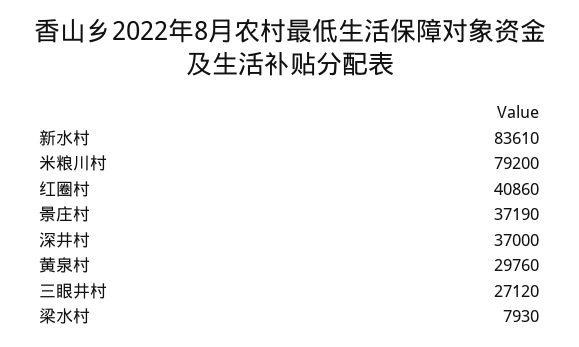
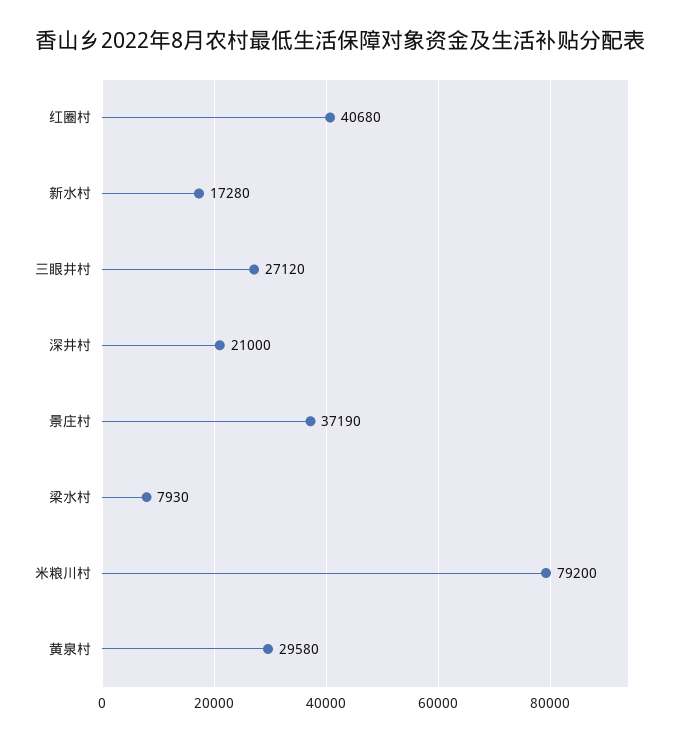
  {
-   "新水村": 83610,
+   "新水村": 17280,
    "米粮川村": 79200,
-   "红圈村": 40860,
+   "红圈村": 40680,
    "景庄村": 37190,
-   "深井村": 37000,
+   "深井村": 21000,
-   "黄泉村": 29760,
+   "黄泉村": 29580,
    "三眼井村": 27120,
    "梁水村": 7930
  }

